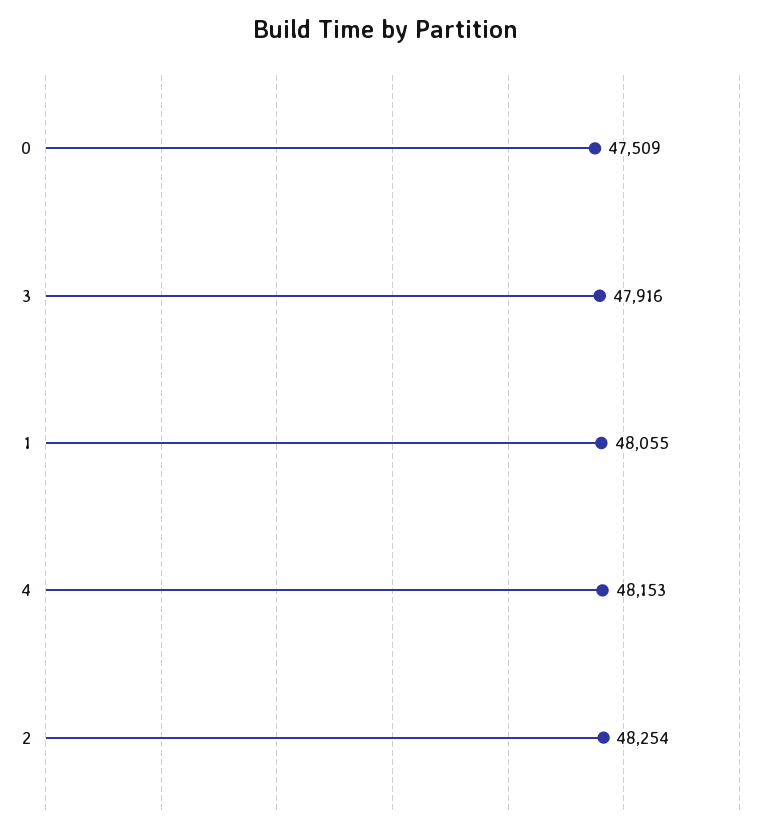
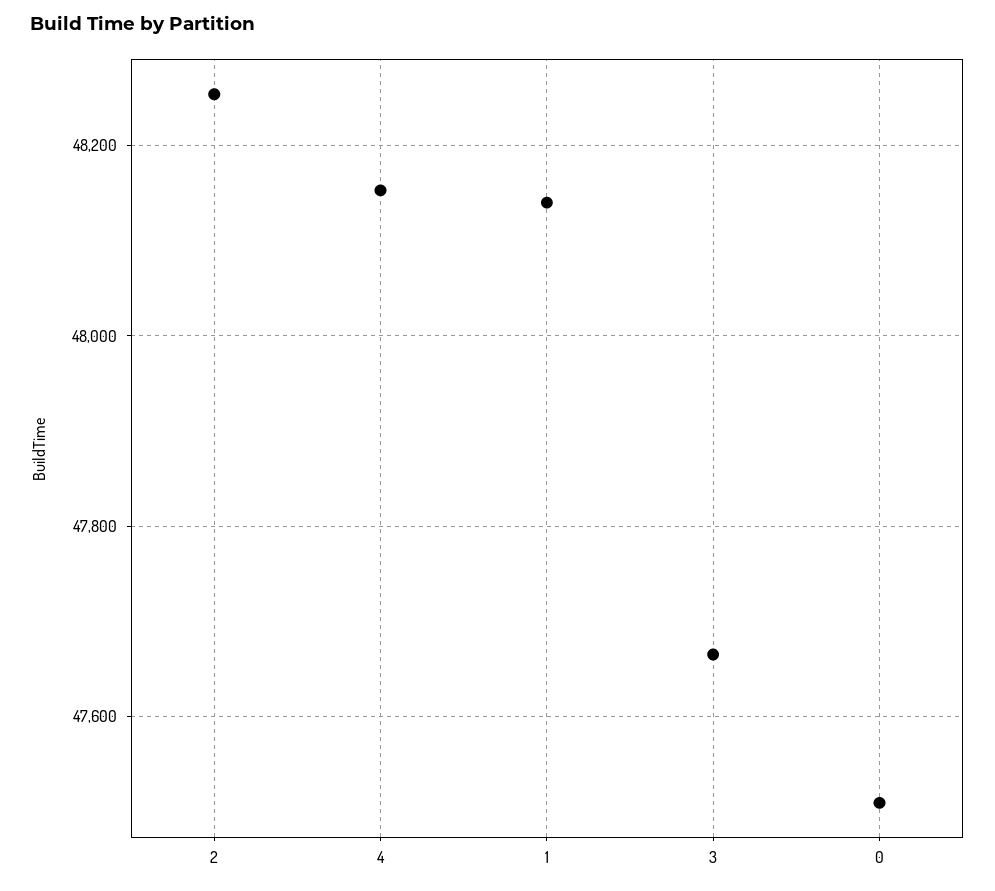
  {
    "0": 47509,
-   "3": 47916,
+   "3": 47660,
-   "1": 48055,
+   "1": 48140,
    "4": 48153,
    "2": 48254
  }

